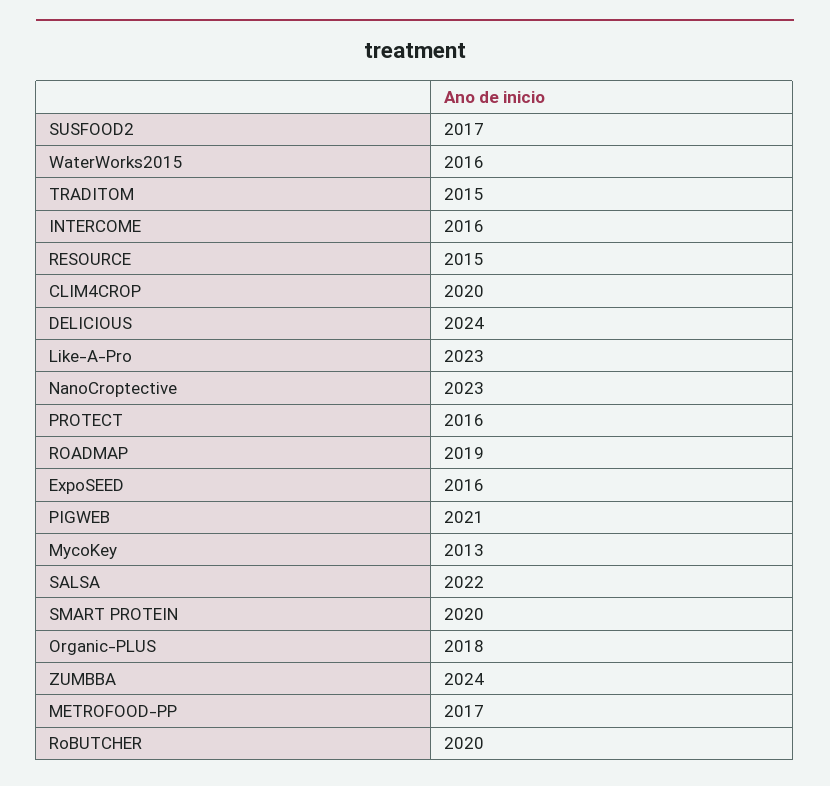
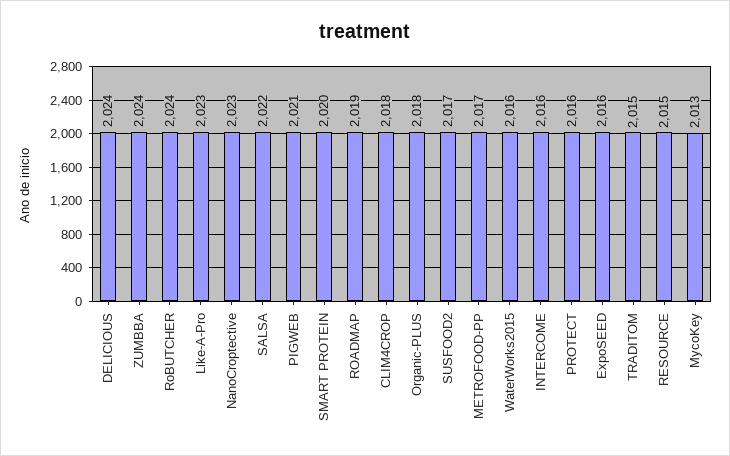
  {
    "SUSFOOD2": 2017,
    "WaterWorks2015": 2016,
    "TRADITOM": 2015,
    "INTERCOME": 2016,
    "RESOURCE": 2015,
-   "CLIM4CROP": 2020,
+   "CLIM4CROP": 2018,
    "DELICIOUS": 2024,
    "Like-A-Pro": 2023,
    "NanoCroptective": 2023,
    "PROTECT": 2016,
    "ROADMAP": 2019,
    "ExpoSEED": 2016,
    "PIGWEB": 2021,
    "MycoKey": 2013,
    "SALSA": 2022,
    "SMART PROTEIN": 2020,
    "Organic-PLUS": 2018,
    "ZUMBBA": 2024,
    "METROFOOD-PP": 2017,
-   "RoBUTCHER": 2020
+   "RoBUTCHER": 2024
  }

